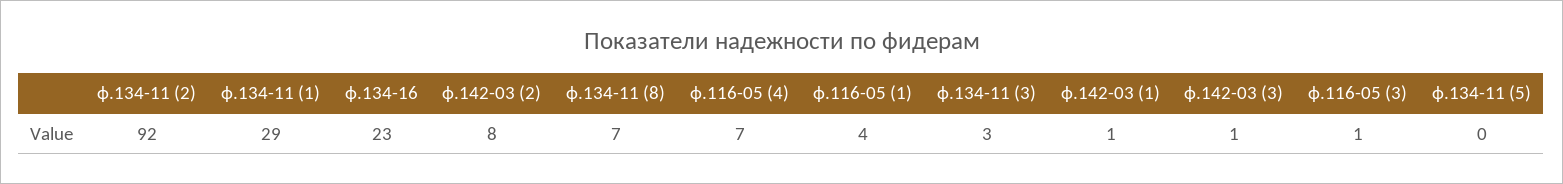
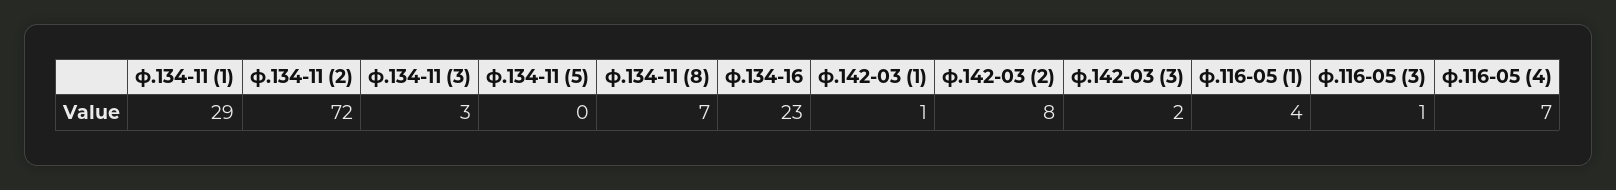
  {
-   "ф.134-11 (2)": 92,
+   "ф.134-11 (2)": 72,
    "ф.134-11 (1)": 29,
    "ф.134-16": 23,
    "ф.142-03 (2)": 8,
    "ф.134-11 (8)": 7,
    "ф.116-05 (4)": 7,
    "ф.116-05 (1)": 4,
    "ф.134-11 (3)": 3,
    "ф.142-03 (1)": 1,
-   "ф.142-03 (3)": 1,
+   "ф.142-03 (3)": 2,
    "ф.116-05 (3)": 1,
    "ф.134-11 (5)": 0
  }

